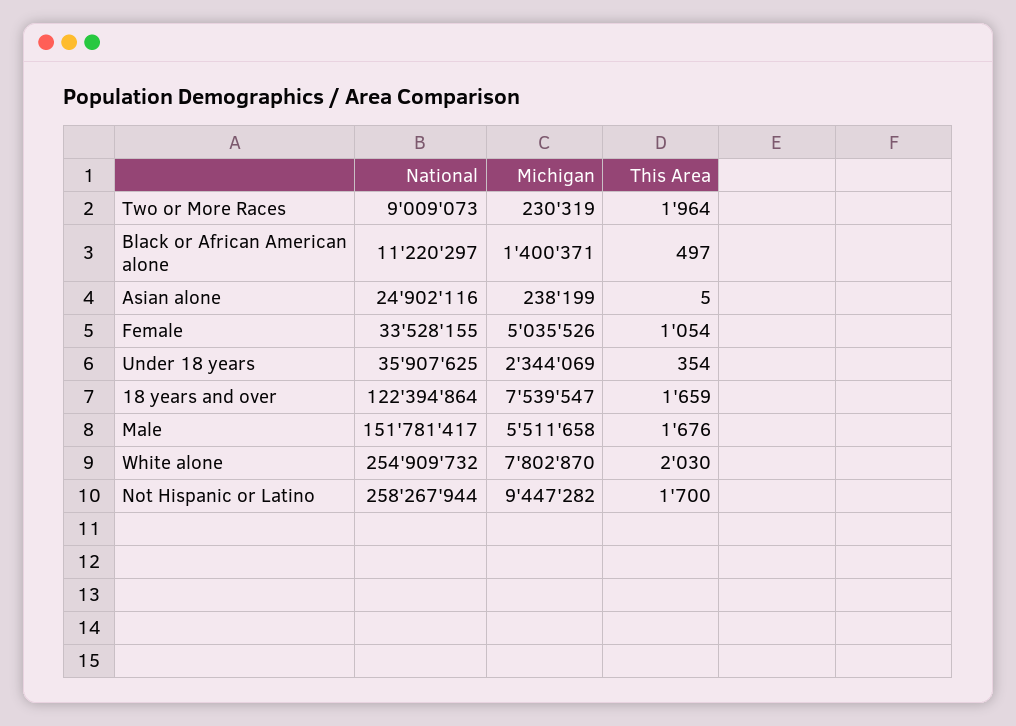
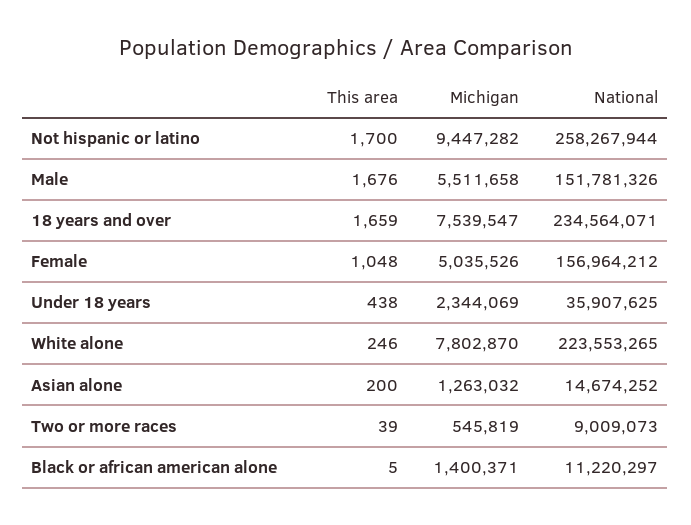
  {
    "National": {
      "Two or More Races": 9009073,
      "Black or African American alone": 11220297,
-     "Asian alone": 24902116,
+     "Asian alone": 14674252,
-     "Female": 33528155,
+     "Female": 156964212,
      "Under 18 years": 35907625,
-     "18 years and over": 122394864,
+     "18 years and over": 234564071,
-     "Male": 151781417,
+     "Male": 151781326,
-     "White alone": 254909732,
+     "White alone": 223553265,
      "Not Hispanic or Latino": 258267944
    },
    "Michigan": {
-     "Two or More Races": 230319,
+     "Two or More Races": 545819,
      "Black or African American alone": 1400371,
-     "Asian alone": 238199,
+     "Asian alone": 1263032,
      "Female": 5035526,
      "Under 18 years": 2344069,
      "18 years and over": 7539547,
      "Male": 5511658,
      "White alone": 7802870,
      "Not Hispanic or Latino": 9447282
    },
    "This Area": {
-     "Two or More Races": 1964,
+     "Two or More Races": 39,
-     "Black or African American alone": 497,
+     "Black or African American alone": 5,
-     "Asian alone": 5,
+     "Asian alone": 200,
-     "Female": 1054,
+     "Female": 1048,
-     "Under 18 years": 354,
+     "Under 18 years": 438,
      "18 years and over": 1659,
      "Male": 1676,
-     "White alone": 2030,
+     "White alone": 246,
      "Not Hispanic or Latino": 1700
    }
  }

